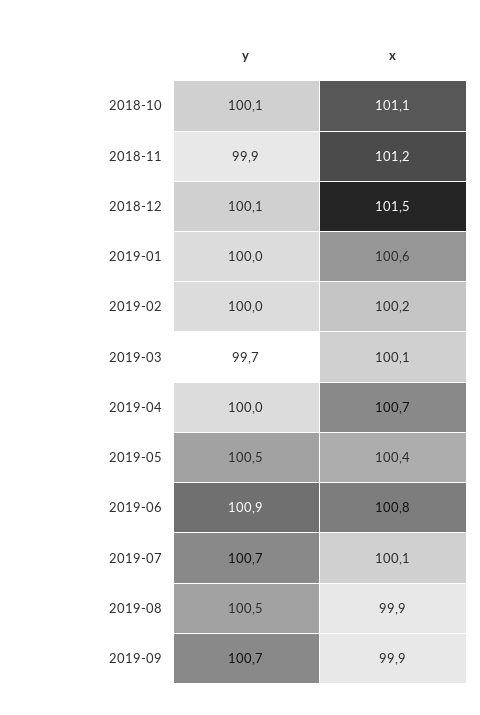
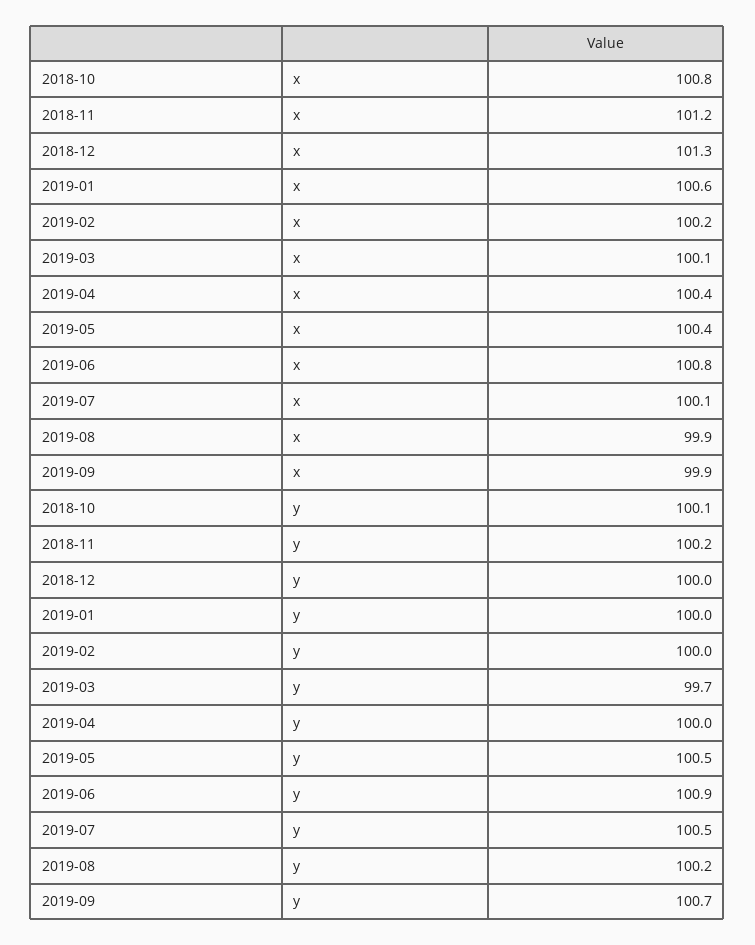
  {
    "y": {
      "2018-10": 100.1,
-     "2018-11": 99.9,
+     "2018-11": 100.2,
-     "2018-12": 100.1,
+     "2018-12": 100,
      "2019-01": 100,
      "2019-02": 100,
      "2019-03": 99.7,
      "2019-04": 100,
      "2019-05": 100.5,
      "2019-06": 100.9,
-     "2019-07": 100.7,
+     "2019-07": 100.5,
-     "2019-08": 100.5,
+     "2019-08": 100.2,
      "2019-09": 100.7
    },
    "x": {
-     "2018-10": 101.1,
+     "2018-10": 100.8,
      "2018-11": 101.2,
-     "2018-12": 101.5,
+     "2018-12": 101.3,
      "2019-01": 100.6,
      "2019-02": 100.2,
      "2019-03": 100.1,
-     "2019-04": 100.7,
+     "2019-04": 100.4,
      "2019-05": 100.4,
      "2019-06": 100.8,
      "2019-07": 100.1,
      "2019-08": 99.9,
      "2019-09": 99.9
    }
  }

